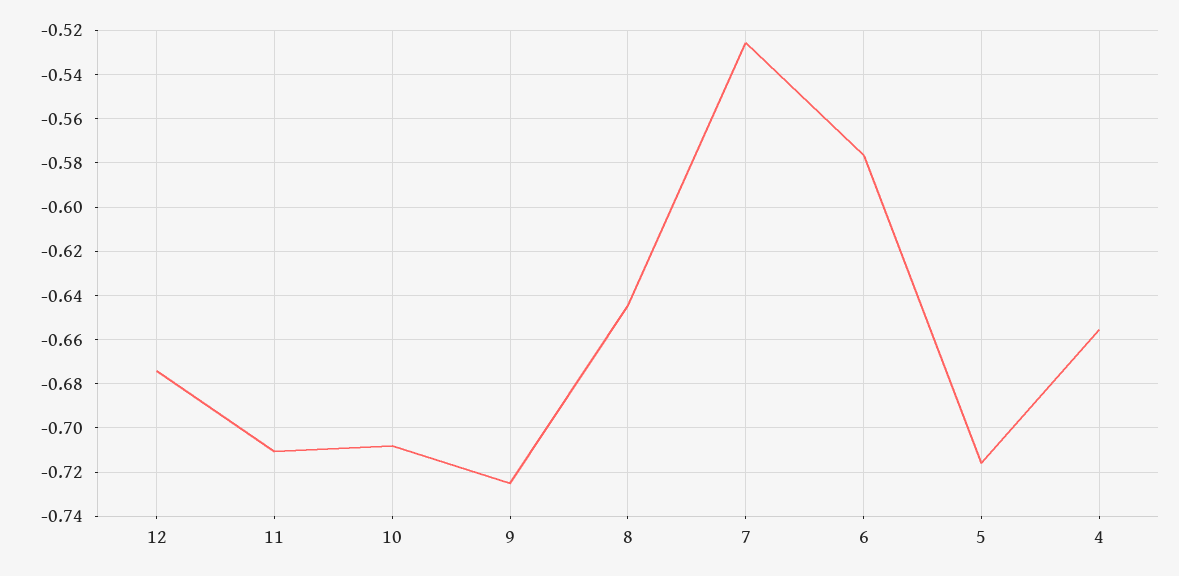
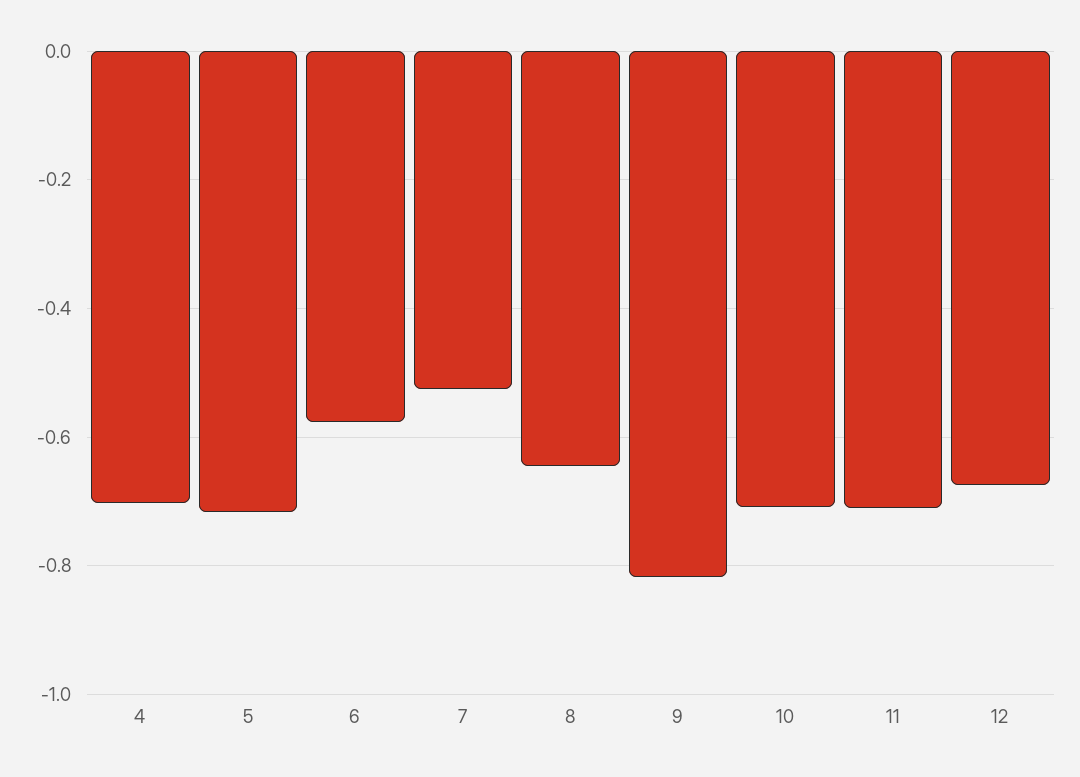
  {
    "12": -0.675,
    "11": -0.71,
    "10": -0.71,
-   "9": -0.725,
+   "9": -0.82,
    "8": -0.645,
    "7": -0.525,
    "6": -0.575,
    "5": -0.715,
-   "4": -0.655
+   "4": -0.7
  }

